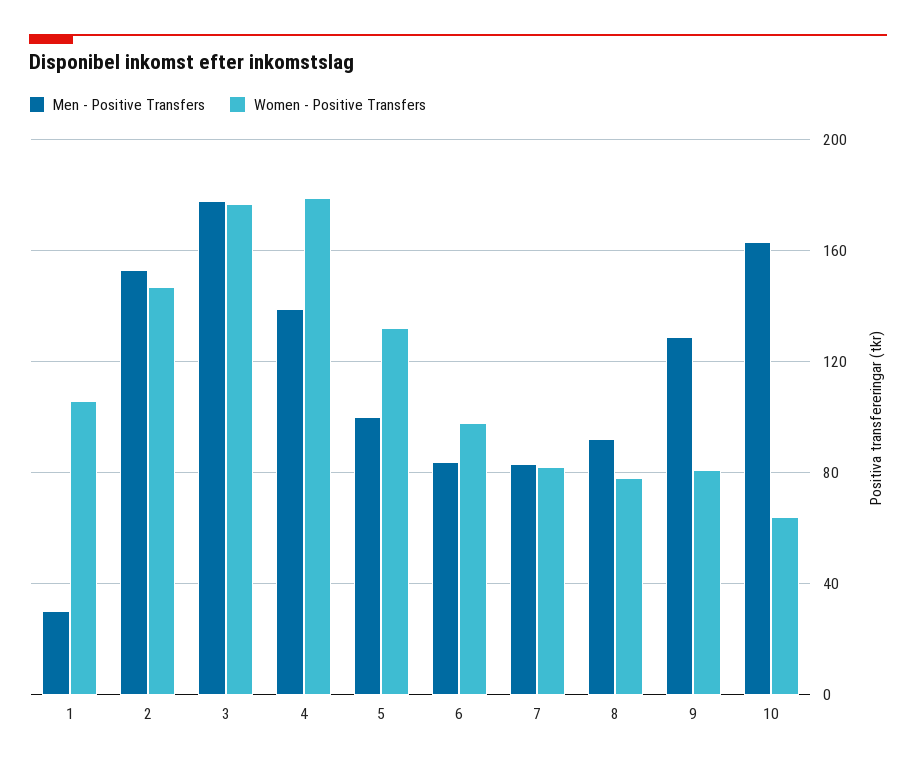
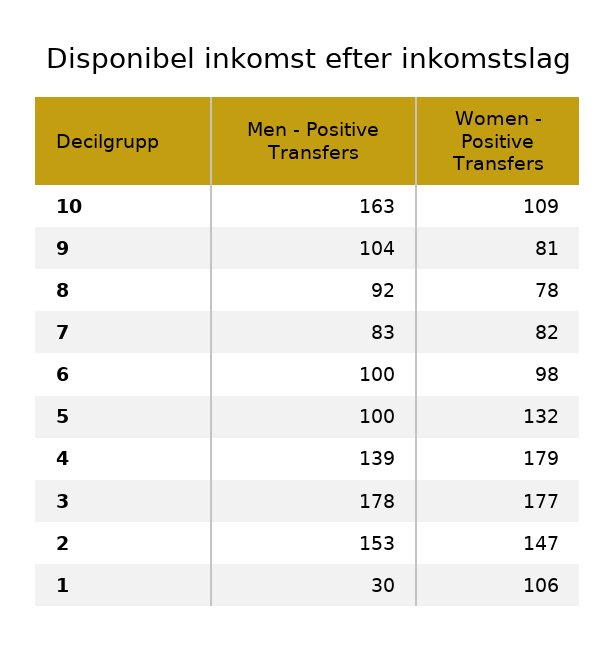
  {
    "Men - Positive Transfers": {
      "1": 30,
      "2": 153,
      "3": 178,
      "4": 139,
      "5": 100,
-     "6": 85,
+     "6": 100,
      "7": 83,
      "8": 92,
-     "9": 130,
+     "9": 104,
      "10": 163
    },
    "Women - Positive Transfers": {
      "1": 106,
      "2": 147,
      "3": 177,
      "4": 179,
      "5": 132,
      "6": 98,
      "7": 82,
      "8": 78,
      "9": 81,
-     "10": 65
+     "10": 109
    }
  }

